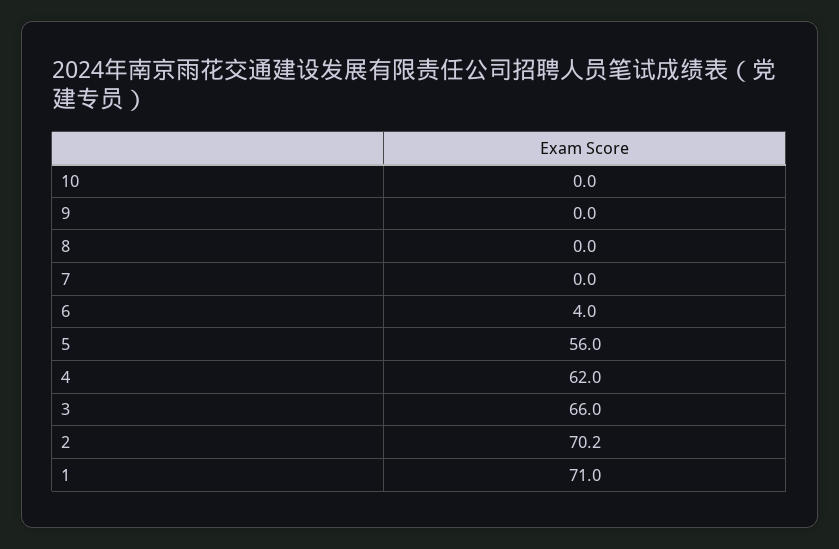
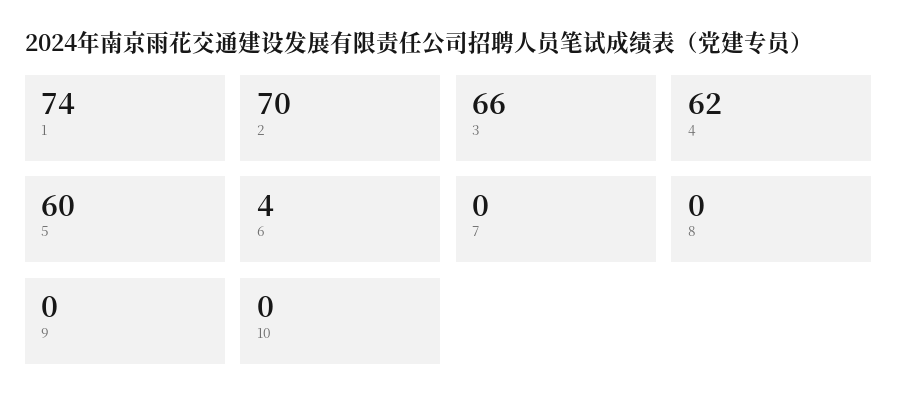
  {
    "10": 0,
    "9": 0,
    "8": 0,
    "7": 0,
    "6": 4,
-   "5": 56,
+   "5": 60,
    "4": 62,
    "3": 66,
    "2": 70.2,
-   "1": 71
+   "1": 74
  }

